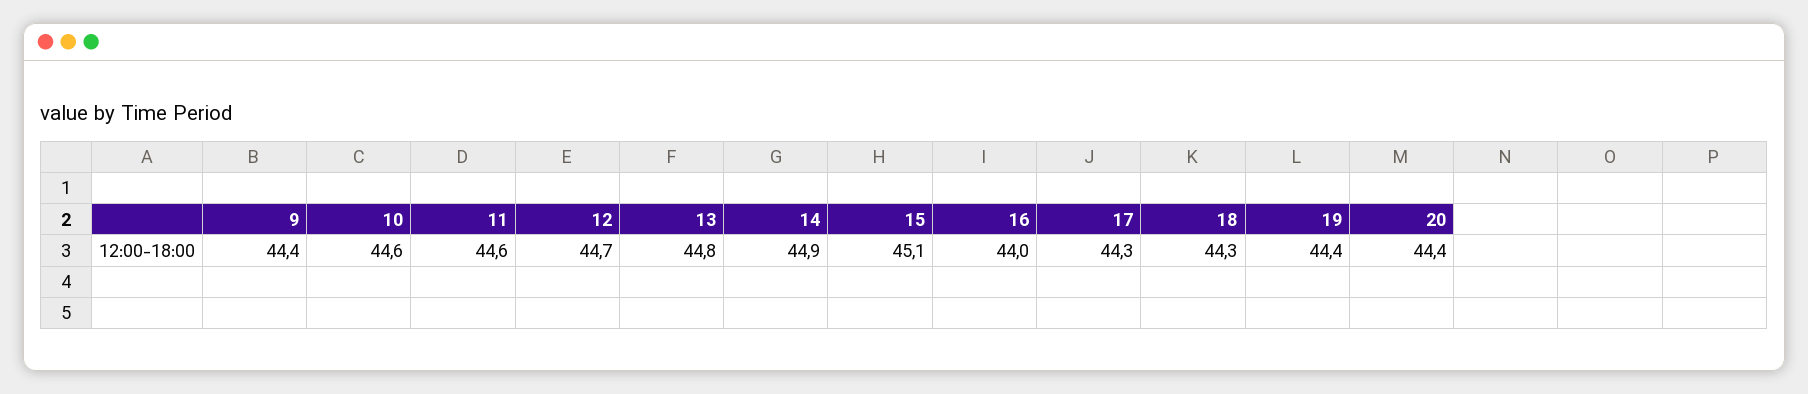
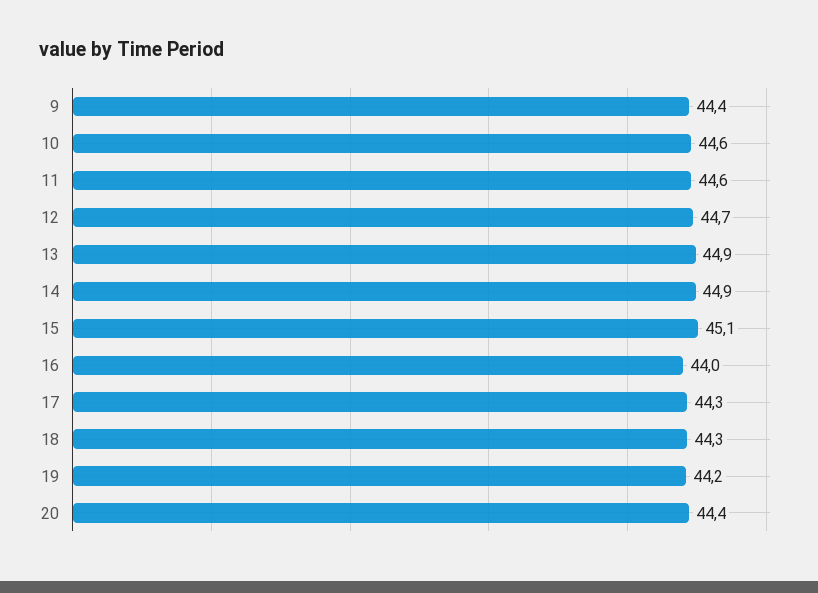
  {
    "9": 44.4,
    "10": 44.6,
    "11": 44.6,
    "12": 44.7,
-   "13": 44.8,
+   "13": 44.9,
    "14": 44.9,
    "15": 45.1,
    "16": 44,
    "17": 44.3,
    "18": 44.3,
-   "19": 44.4,
+   "19": 44.2,
    "20": 44.4
  }

